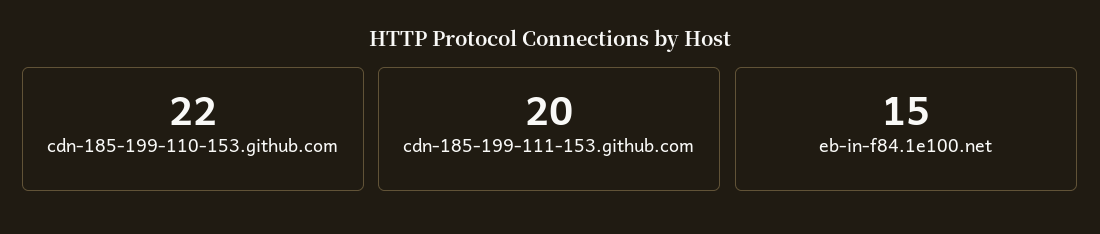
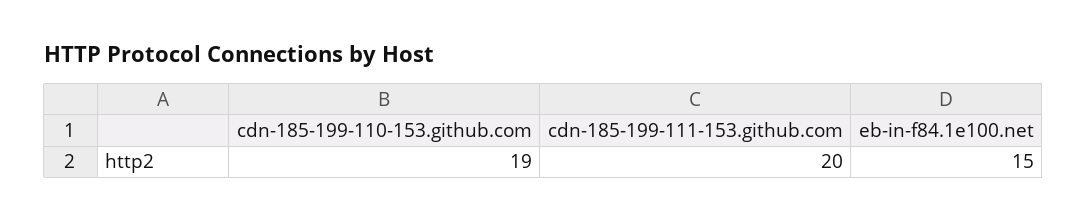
  {
-   "cdn-185-199-110-153.github.com": 22,
+   "cdn-185-199-110-153.github.com": 19,
    "cdn-185-199-111-153.github.com": 20,
    "eb-in-f84.1e100.net": 15
  }

